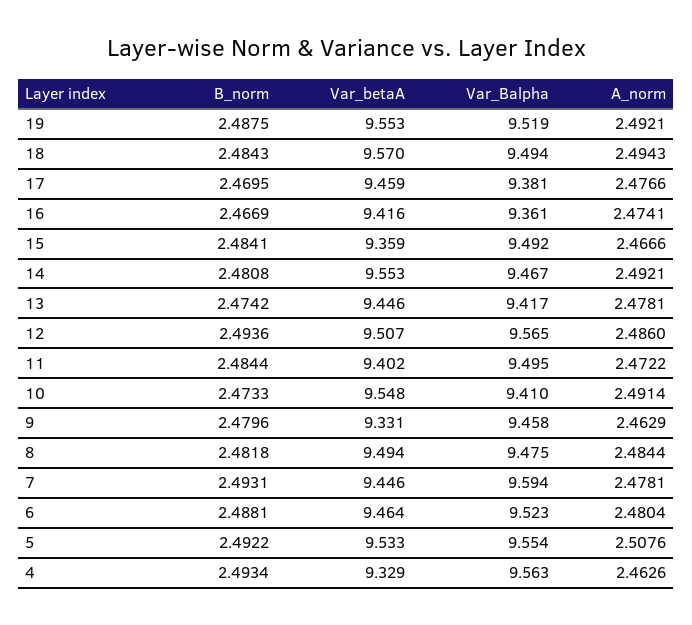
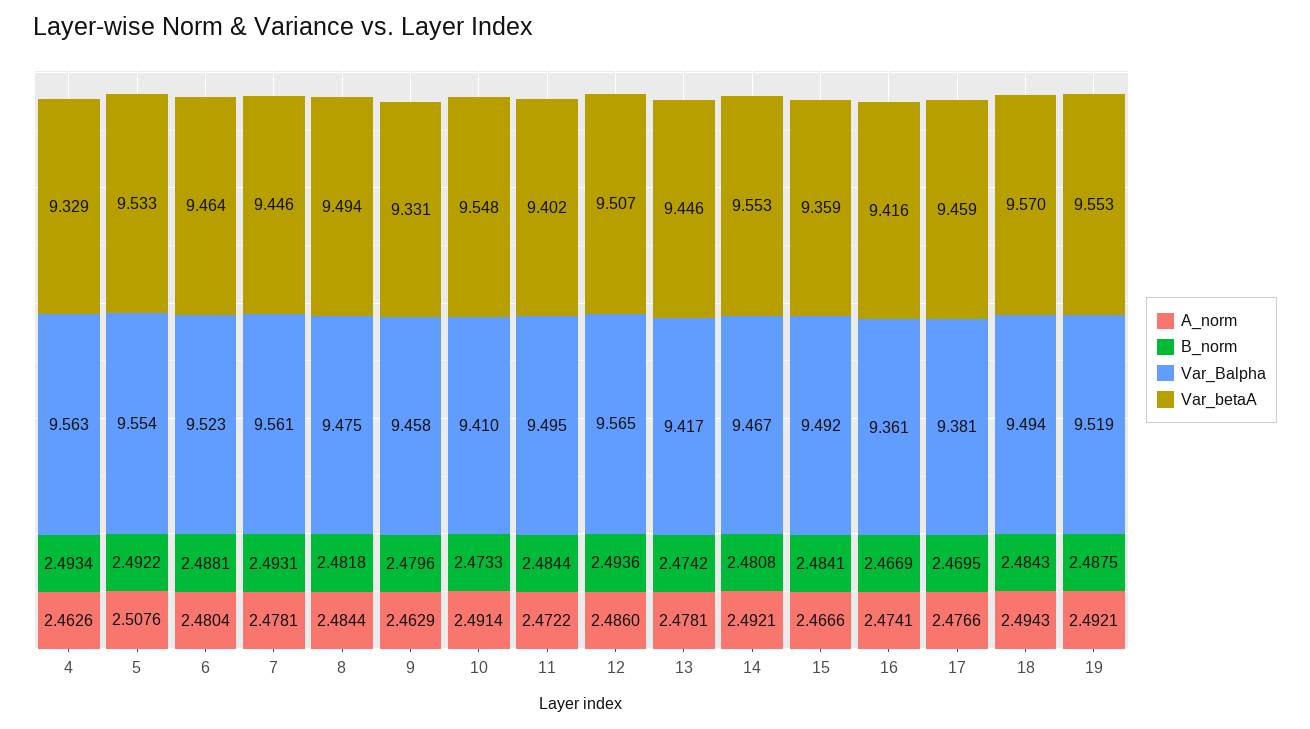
  {
    "B_norm": {
      "19": 2.4875,
      "18": 2.4843,
      "17": 2.4695,
      "16": 2.4669,
      "15": 2.4841,
      "14": 2.4808,
      "13": 2.4742,
      "12": 2.4936,
      "11": 2.4844,
      "10": 2.4733,
      "9": 2.4796,
      "8": 2.4818,
      "7": 2.4931,
      "6": 2.4881,
      "5": 2.4922,
      "4": 2.4934
    },
    "Var_betaA": {
      "19": 9.553,
      "18": 9.57,
      "17": 9.459,
      "16": 9.416,
      "15": 9.359,
      "14": 9.553,
      "13": 9.446,
      "12": 9.507,
      "11": 9.402,
      "10": 9.548,
      "9": 9.331,
      "8": 9.494,
      "7": 9.446,
      "6": 9.464,
      "5": 9.533,
      "4": 9.329
    },
    "Var_Balpha": {
      "19": 9.519,
      "18": 9.494,
      "17": 9.381,
      "16": 9.361,
      "15": 9.492,
      "14": 9.467,
      "13": 9.417,
      "12": 9.565,
      "11": 9.495,
      "10": 9.41,
      "9": 9.458,
      "8": 9.475,
-     "7": 9.594,
+     "7": 9.561,
      "6": 9.523,
      "5": 9.554,
      "4": 9.563
    },
    "A_norm": {
      "19": 2.4921,
      "18": 2.4943,
      "17": 2.4766,
      "16": 2.4741,
      "15": 2.4666,
      "14": 2.4921,
      "13": 2.4781,
      "12": 2.486,
      "11": 2.4722,
      "10": 2.4914,
      "9": 2.4629,
      "8": 2.4844,
      "7": 2.4781,
      "6": 2.4804,
      "5": 2.5076,
      "4": 2.4626
    }
  }

